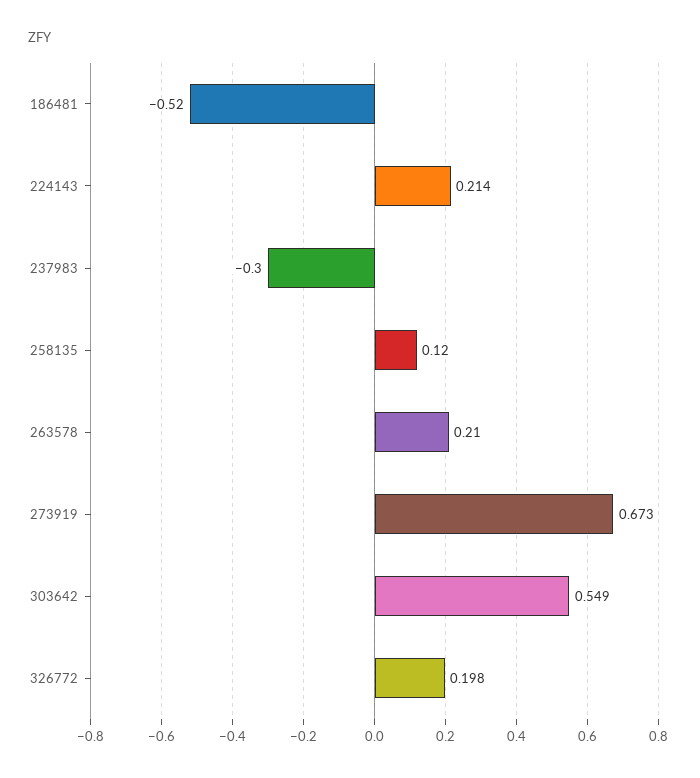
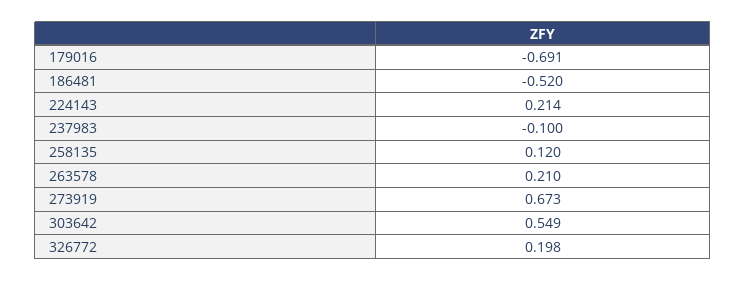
  {
    "186481": -0.52,
    "224143": 0.214,
-   "237983": -0.3,
+   "237983": -0.1,
    "258135": 0.12,
    "263578": 0.21,
    "273919": 0.673,
    "303642": 0.549,
-   "326772": 0.198
+   "326772": 0.198,
+   "179016": -0.691
  }

